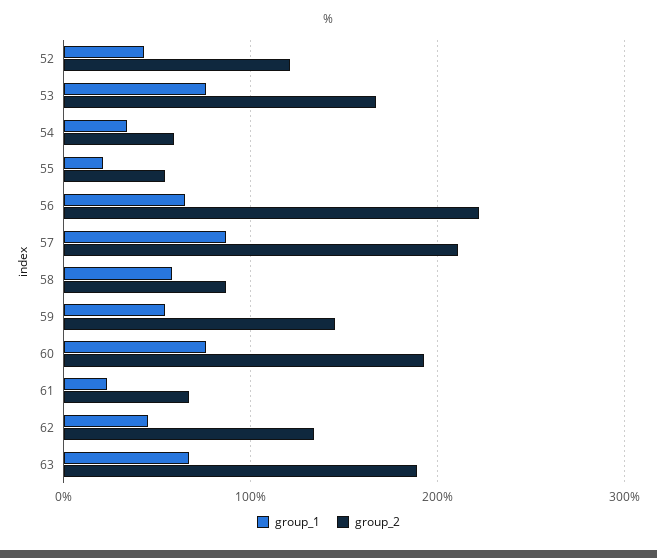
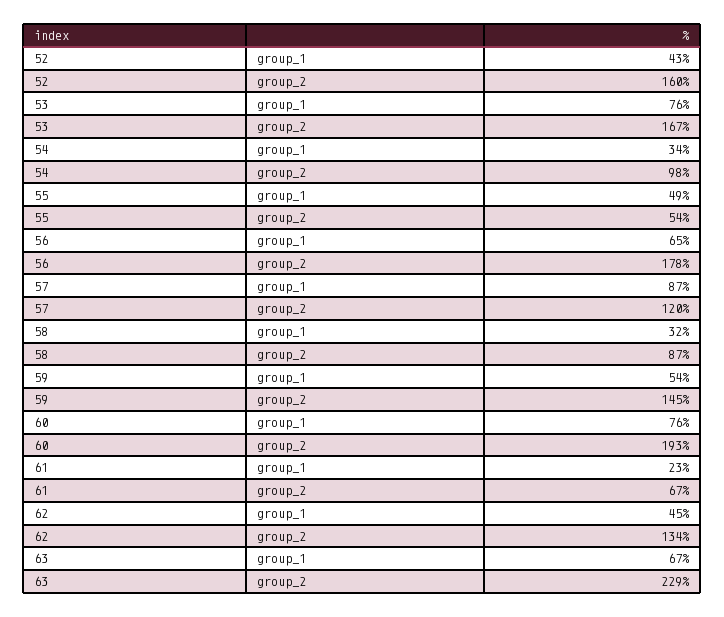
  {
    "group_1": {
      "52": 43,
      "53": 76,
      "54": 34,
-     "55": 20,
+     "55": 49,
      "56": 65,
      "57": 87,
-     "58": 60,
+     "58": 32,
      "59": 54,
      "60": 76,
      "61": 23,
      "62": 45,
      "63": 67
    },
    "group_2": {
-     "52": 120,
+     "52": 160,
      "53": 167,
-     "54": 60,
+     "54": 98,
      "55": 54,
-     "56": 220,
+     "56": 178,
-     "57": 210,
+     "57": 120,
      "58": 87,
      "59": 145,
      "60": 193,
      "61": 67,
      "62": 134,
-     "63": 190
+     "63": 229
    }
  }

